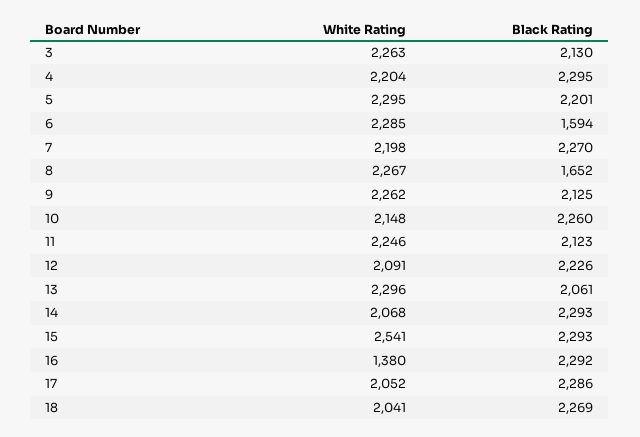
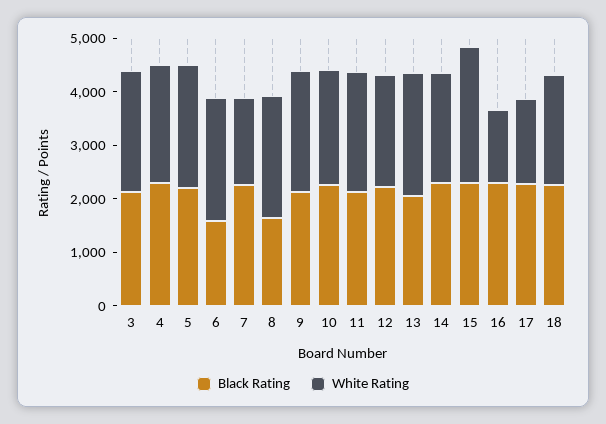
  {
    "White Rating": {
      "3": 2263,
      "4": 2204,
      "5": 2295,
      "6": 2285,
-     "7": 2198,
+     "7": 1600,
      "8": 2267,
      "9": 2262,
      "10": 2148,
      "11": 2246,
      "12": 2091,
      "13": 2296,
      "14": 2068,
      "15": 2541,
      "16": 1380,
-     "17": 2052,
+     "17": 1600,
      "18": 2041
    },
    "Black Rating": {
      "3": 2130,
      "4": 2295,
      "5": 2201,
      "6": 1594,
      "7": 2270,
      "8": 1652,
      "9": 2125,
      "10": 2260,
      "11": 2123,
      "12": 2226,
      "13": 2061,
      "14": 2293,
      "15": 2293,
      "16": 2292,
      "17": 2286,
      "18": 2269
    }
  }

